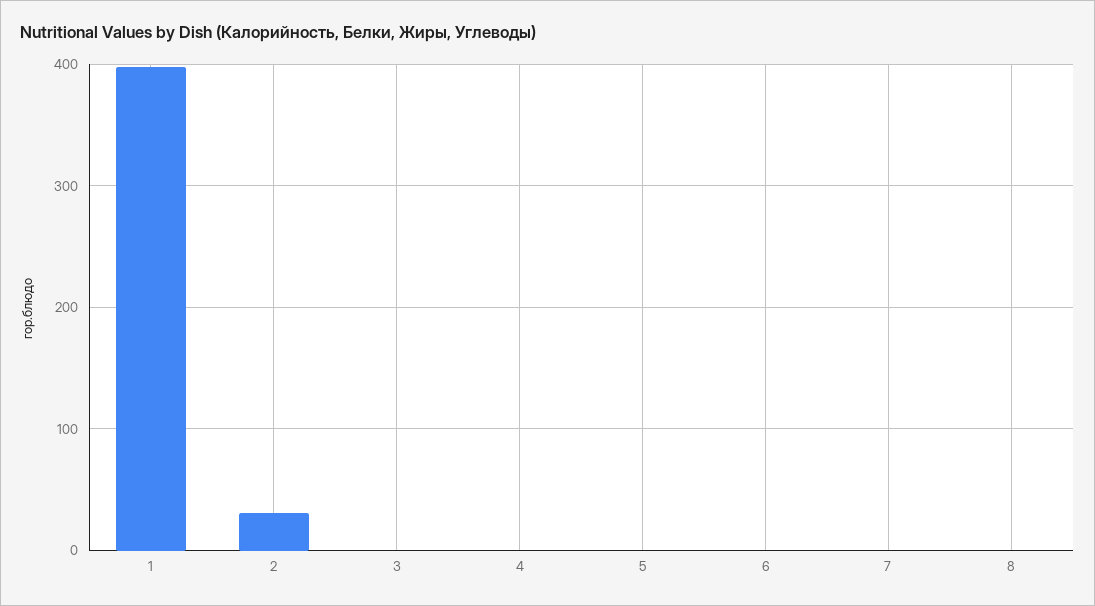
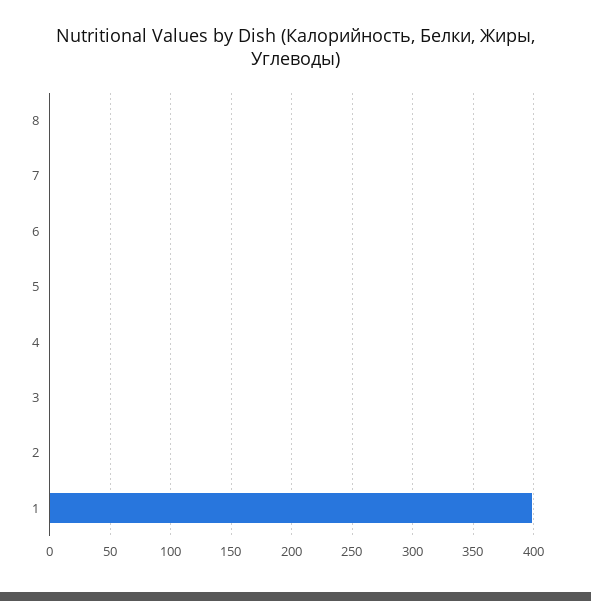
  {
    "1": 400,
-   "2": 30,
+   "2": 0,
    "3": 0,
    "4": 0,
    "5": 0,
    "6": 0,
    "7": 0,
    "8": 0
  }

